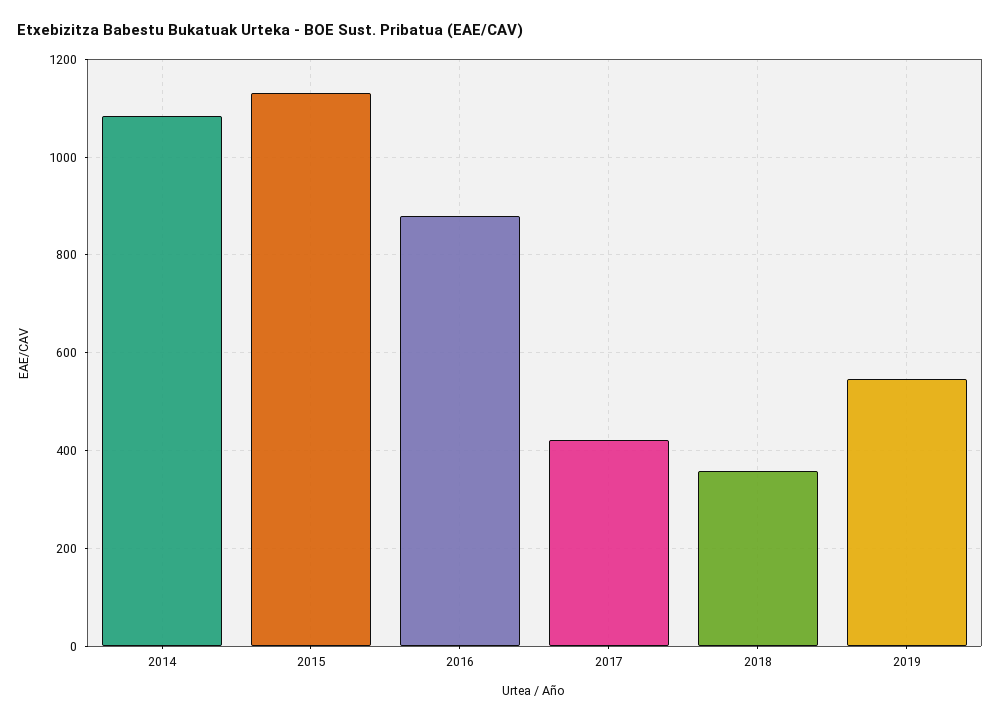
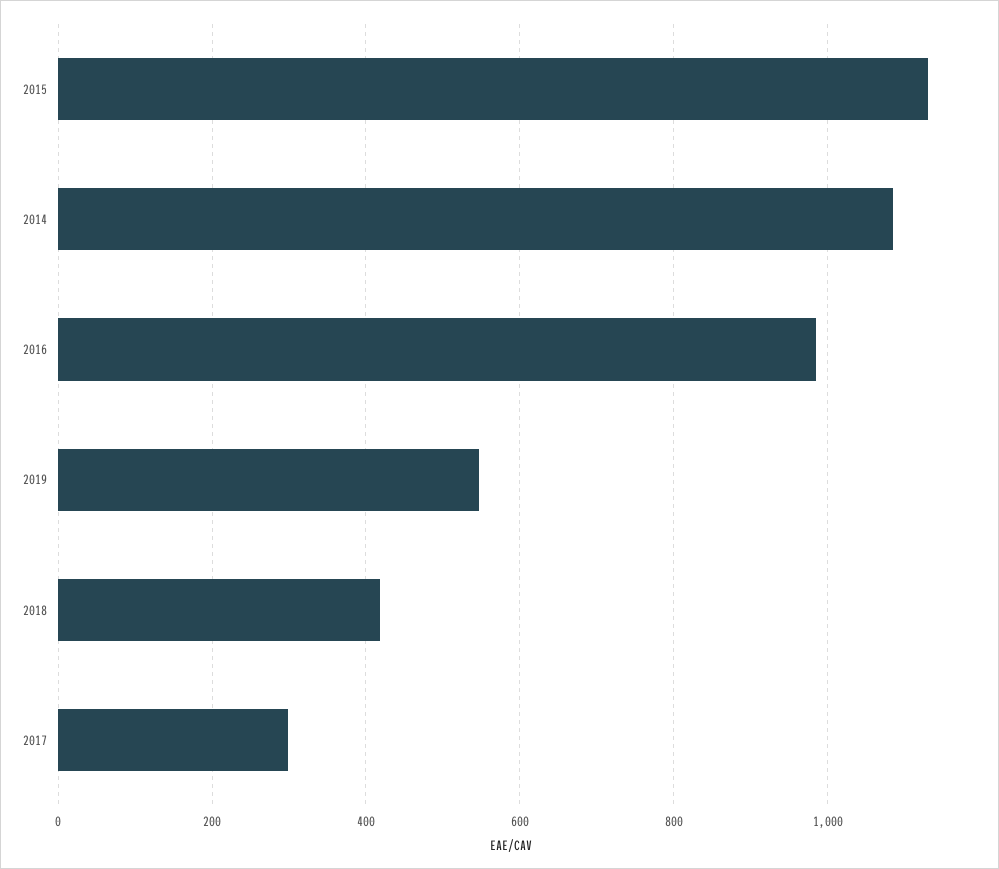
  {
    "2014": 1080,
    "2015": 1140,
-   "2016": 880,
+   "2016": 980,
-   "2017": 420,
+   "2017": 300,
-   "2018": 360,
+   "2018": 420,
    "2019": 540
  }

